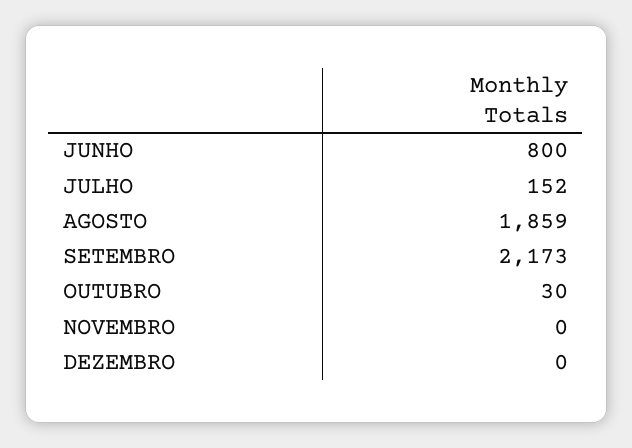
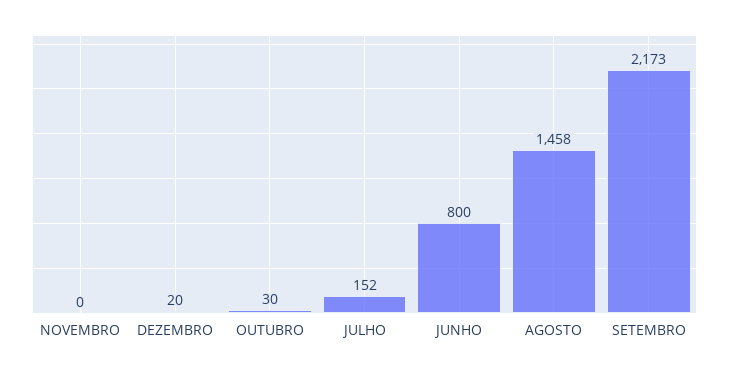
  {
    "JUNHO": 800,
    "JULHO": 152,
-   "AGOSTO": 1859,
+   "AGOSTO": 1458,
    "SETEMBRO": 2173,
    "OUTUBRO": 30,
    "NOVEMBRO": 0,
-   "DEZEMBRO": 0
+   "DEZEMBRO": 20
  }

